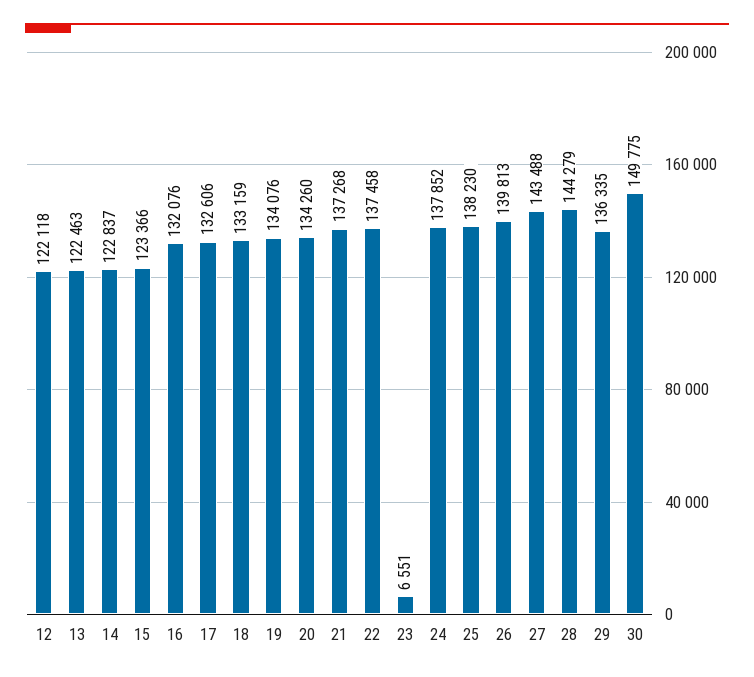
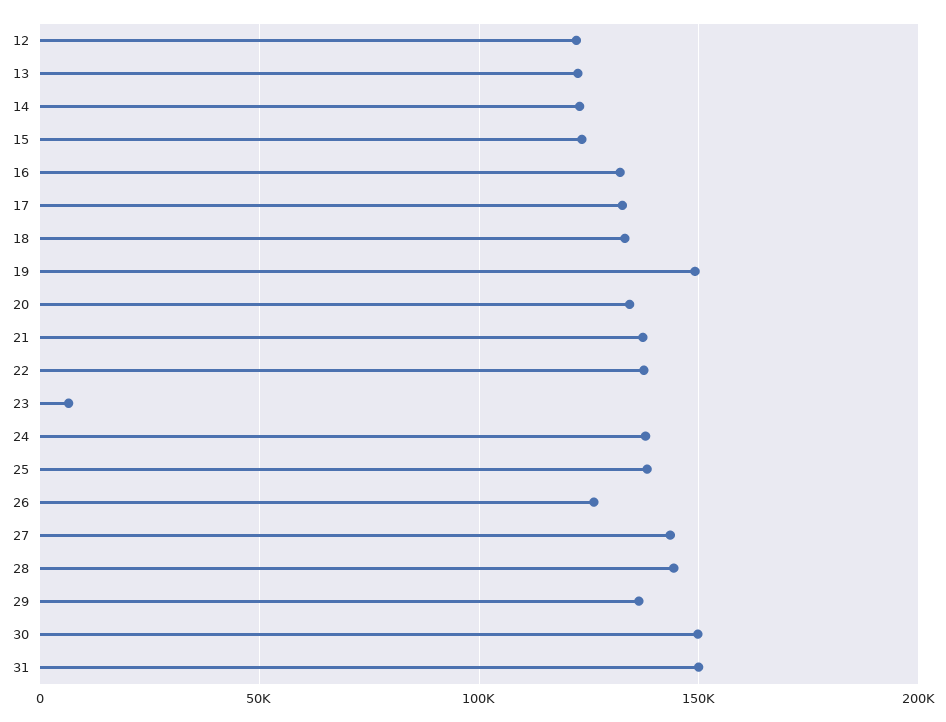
  {
    "12": 122118,
    "13": 122463,
    "14": 122837,
    "15": 123366,
    "16": 132076,
    "17": 132606,
    "18": 133159,
-   "19": 134076,
+   "19": 150000,
    "20": 134260,
    "21": 137268,
    "22": 137458,
    "23": 6551,
    "24": 137852,
    "25": 138230,
-   "26": 139813,
+   "26": 125000,
    "27": 143488,
    "28": 144279,
    "29": 136335,
-   "30": 149775
+   "30": 149775,
+   "31": 150000
  }

